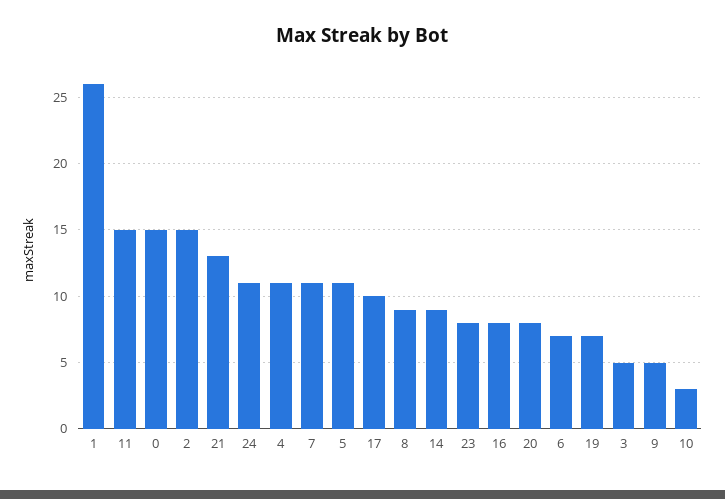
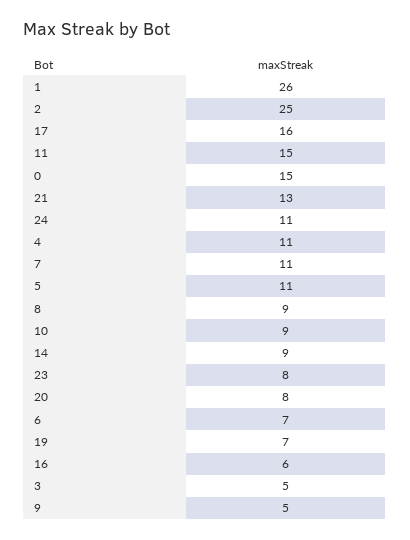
  {
    "1": 26,
    "11": 15,
    "0": 15,
-   "2": 15,
+   "2": 25,
    "21": 13,
    "24": 11,
    "4": 11,
    "7": 11,
    "5": 11,
-   "17": 10,
+   "17": 16,
    "8": 9,
    "14": 9,
    "23": 8,
-   "16": 8,
+   "16": 6,
    "20": 8,
    "6": 7,
    "19": 7,
    "3": 5,
    "9": 5,
-   "10": 3
+   "10": 9
  }

